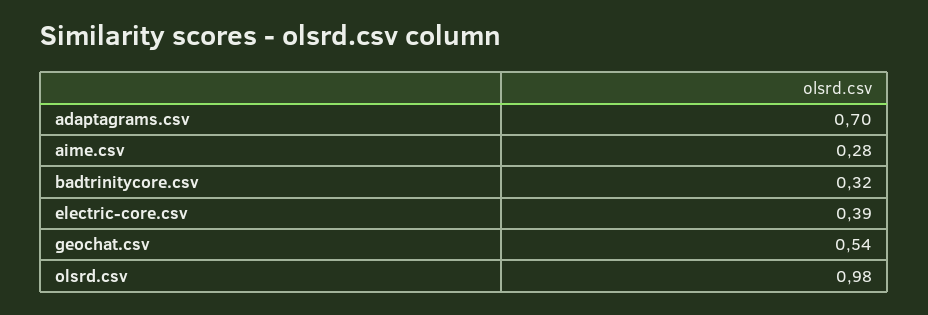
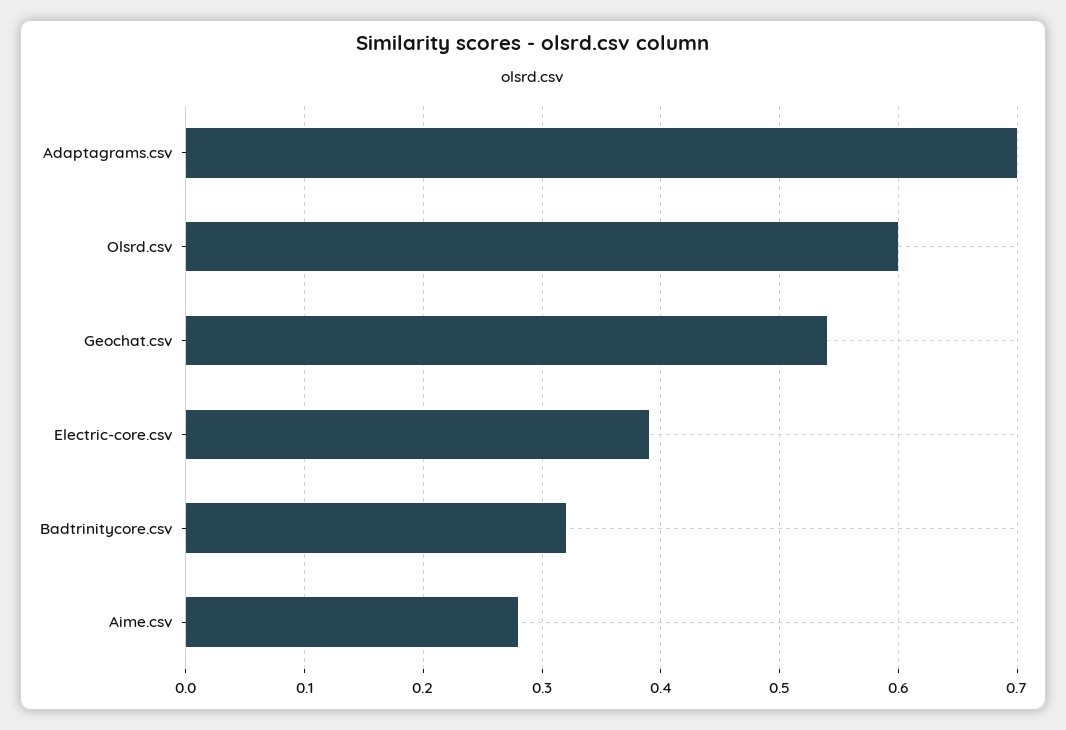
  {
    "adaptagrams.csv": 0.7,
    "aime.csv": 0.28,
    "badtrinitycore.csv": 0.32,
    "electric-core.csv": 0.39,
    "geochat.csv": 0.54,
-   "olsrd.csv": 0.98
+   "olsrd.csv": 0.6
  }

